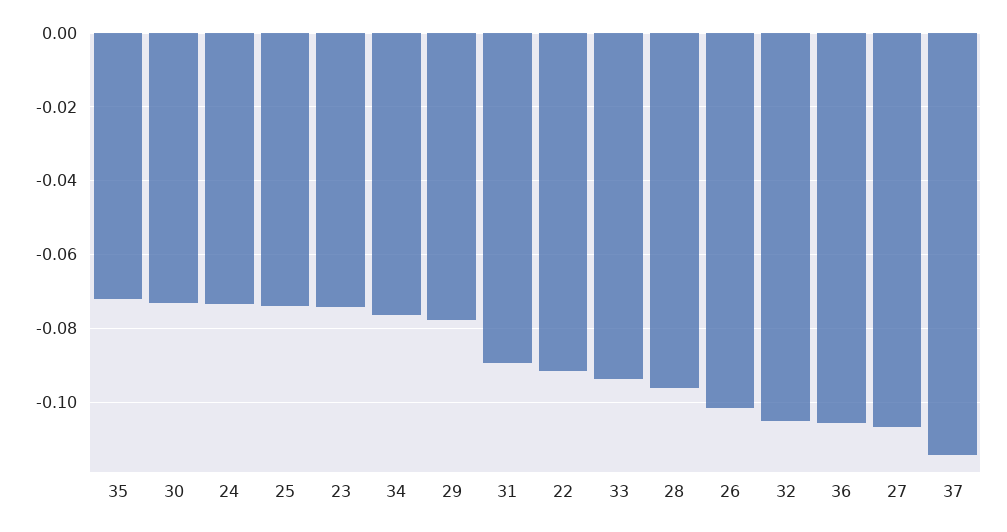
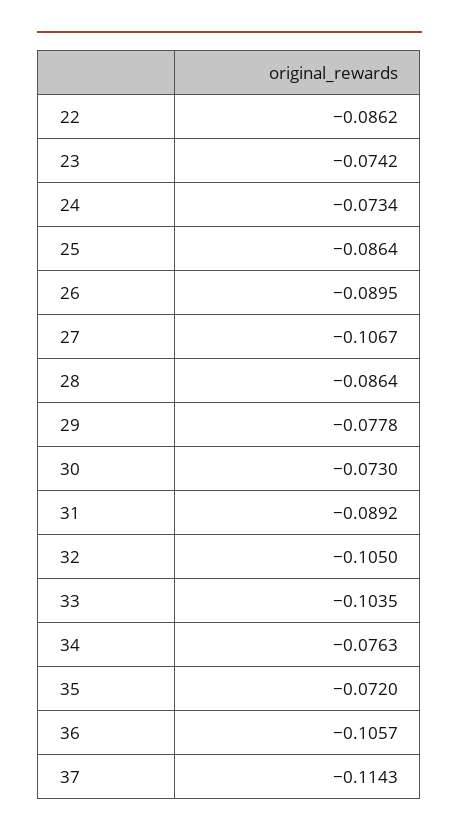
  {
    "35": -0.072,
    "30": -0.073,
    "24": -0.0734,
-   "25": -0.074,
+   "25": -0.0864,
    "23": -0.0742,
    "34": -0.0763,
    "29": -0.0778,
    "31": -0.0892,
-   "22": -0.092,
+   "22": -0.0862,
-   "33": -0.094,
+   "33": -0.1035,
-   "28": -0.096,
+   "28": -0.0864,
-   "26": -0.102,
+   "26": -0.0895,
    "32": -0.105,
    "36": -0.1057,
    "27": -0.1067,
    "37": -0.1143
  }

